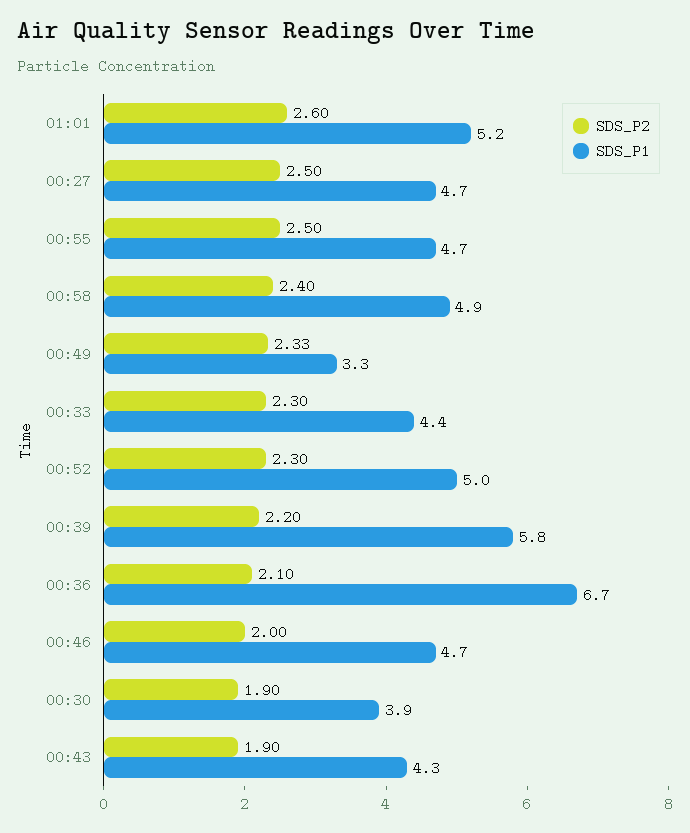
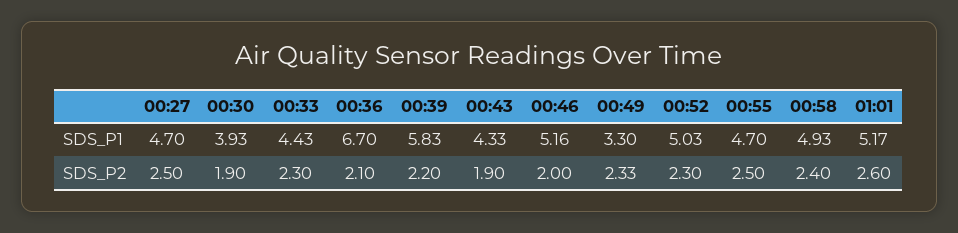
  {
    "SDS_P2": {
      "01:01": 2.6,
      "00:27": 2.5,
      "00:55": 2.5,
      "00:58": 2.4,
      "00:49": 2.33,
      "00:33": 2.3,
      "00:52": 2.3,
      "00:39": 2.2,
      "00:36": 2.1,
      "00:46": 2,
      "00:30": 1.9,
      "00:43": 1.9
    },
    "SDS_P1": {
      "01:01": 5.17,
      "00:27": 4.7,
      "00:55": 4.7,
      "00:58": 4.93,
      "00:49": 3.3,
      "00:33": 4.43,
      "00:52": 5.03,
      "00:39": 5.83,
      "00:36": 6.7,
-     "00:46": 4.7,
+     "00:46": 5.16,
      "00:30": 3.93,
      "00:43": 4.33
    }
  }

